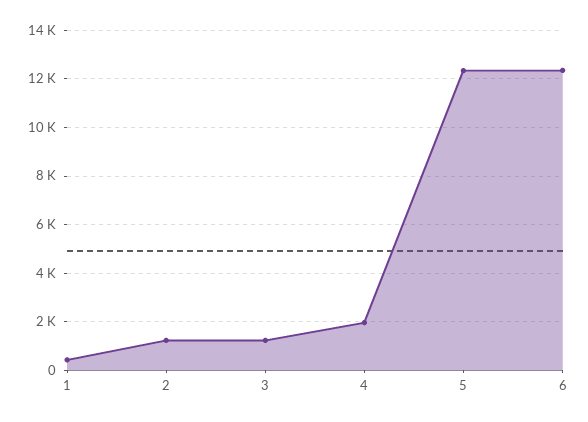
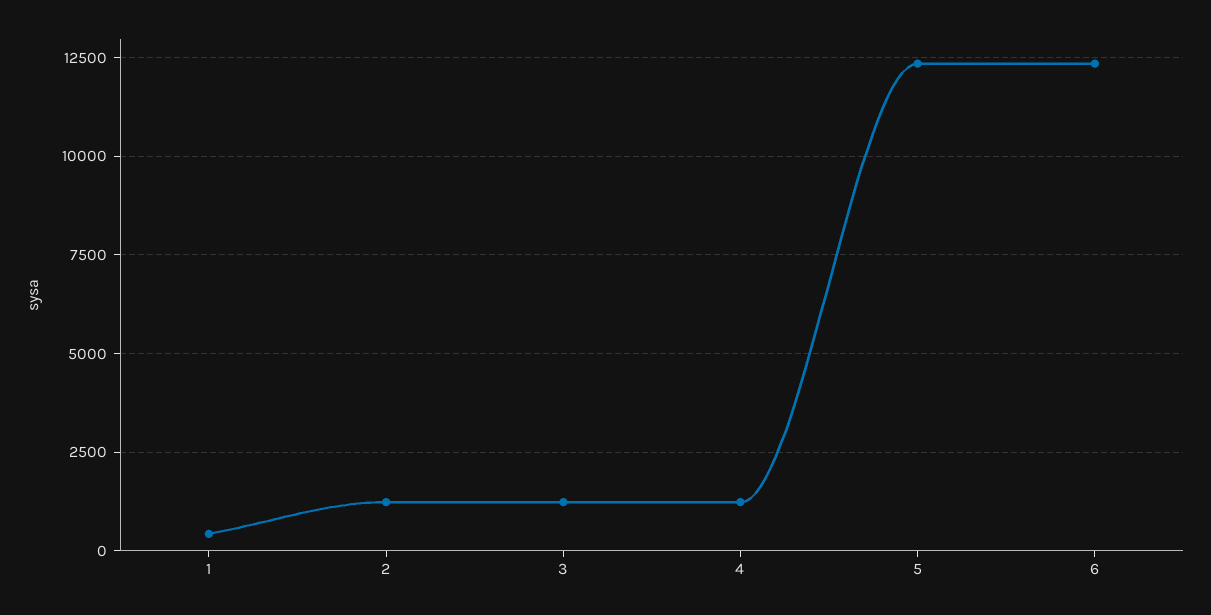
  {
    "1": 500,
    "2": 1250,
    "3": 1250,
-   "4": 2000,
+   "4": 1250,
    "5": 12250,
    "6": 12250
  }

